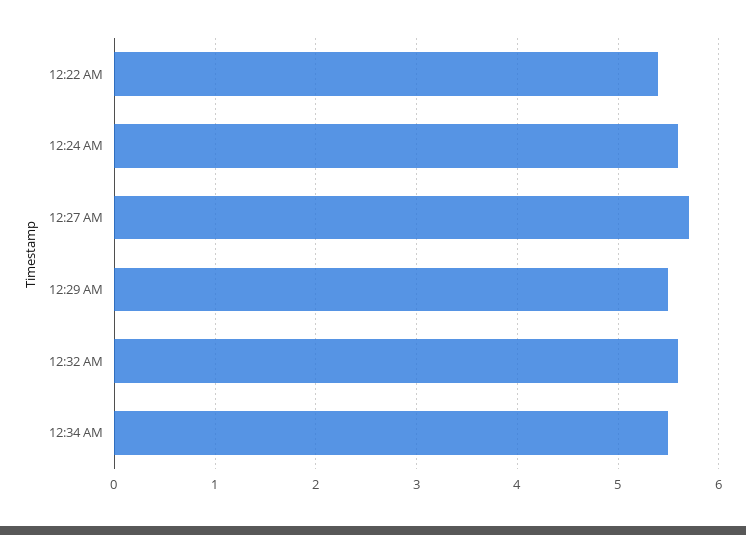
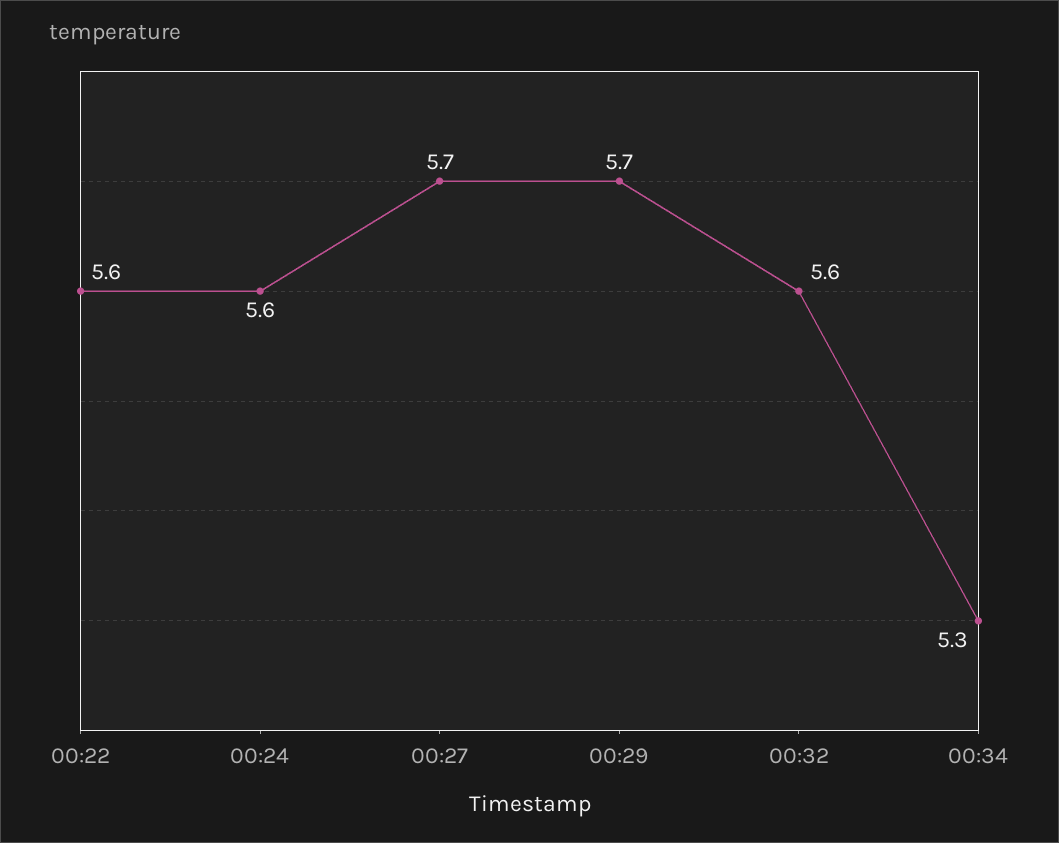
  {
-   "12:22 AM": 5.4,
+   "12:22 AM": 5.6,
    "12:24 AM": 5.6,
    "12:27 AM": 5.7,
-   "12:29 AM": 5.5,
+   "12:29 AM": 5.7,
    "12:32 AM": 5.6,
-   "12:34 AM": 5.5
+   "12:34 AM": 5.3
  }

